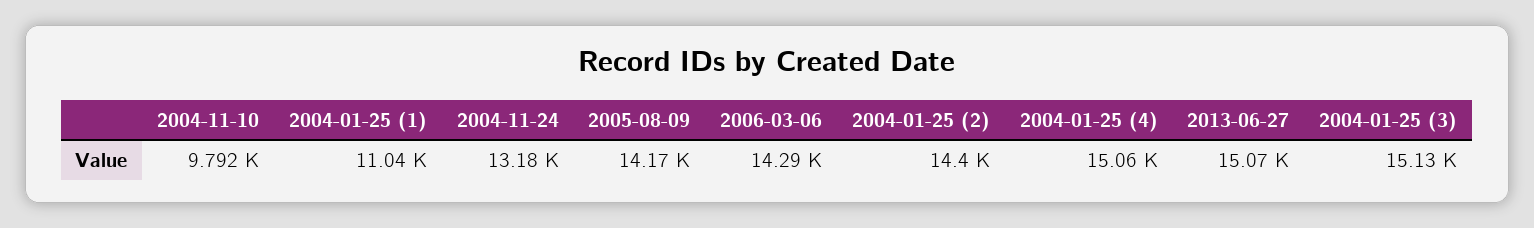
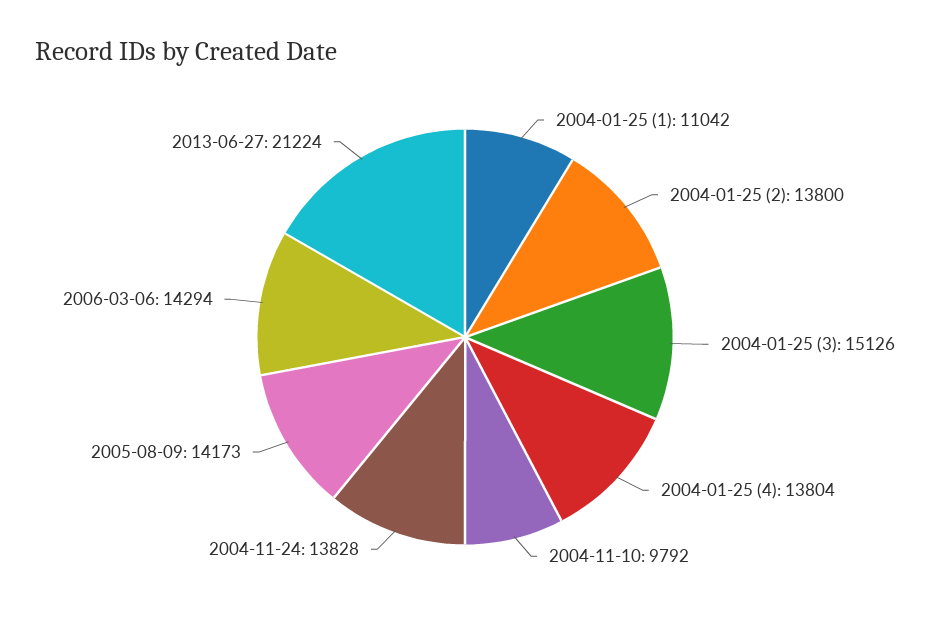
  {
    "2004-11-10": 9792,
    "2004-01-25 (1)": 11042,
-   "2004-11-24": 13180,
+   "2004-11-24": 13828,
    "2005-08-09": 14173,
    "2006-03-06": 14294,
-   "2004-01-25 (2)": 14400,
+   "2004-01-25 (2)": 13800,
-   "2004-01-25 (4)": 15060,
+   "2004-01-25 (4)": 13804,
-   "2013-06-27": 15070,
+   "2013-06-27": 21224,
    "2004-01-25 (3)": 15126
  }

